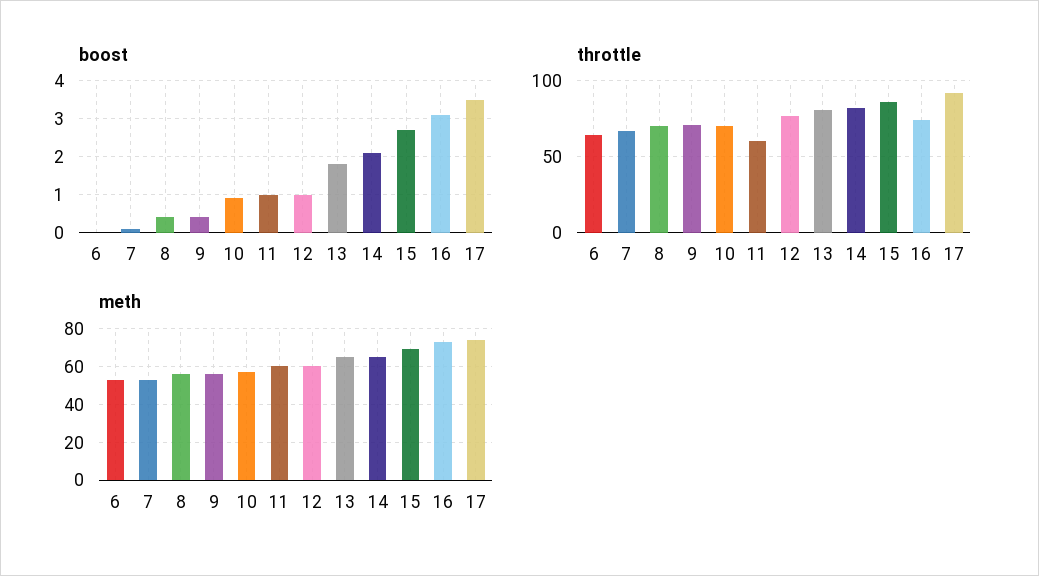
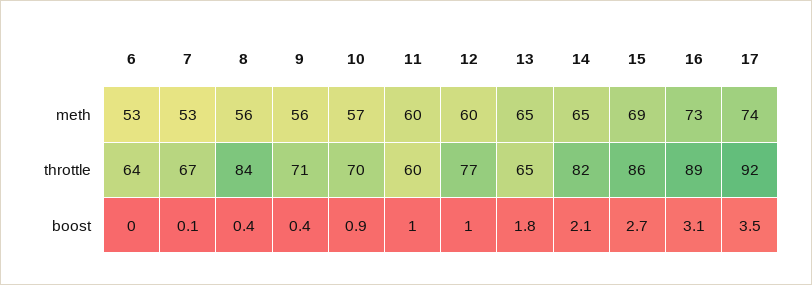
  {
    "boost": {
      "6": 0,
      "7": 0.1,
      "8": 0.4,
      "9": 0.4,
      "10": 0.9,
      "11": 1,
      "12": 1,
      "13": 1.8,
      "14": 2.1,
      "15": 2.7,
      "16": 3.1,
      "17": 3.5
    },
    "throttle": {
      "6": 64,
      "7": 67,
-     "8": 70,
+     "8": 84,
      "9": 71,
      "10": 70,
      "11": 60,
      "12": 77,
-     "13": 80,
+     "13": 65,
      "14": 82,
      "15": 86,
-     "16": 75,
+     "16": 89,
      "17": 92
    },
    "meth": {
      "6": 53,
      "7": 53,
      "8": 56,
      "9": 56,
      "10": 57,
      "11": 60,
      "12": 60,
      "13": 65,
      "14": 65,
      "15": 69,
      "16": 73,
      "17": 74
    }
  }

